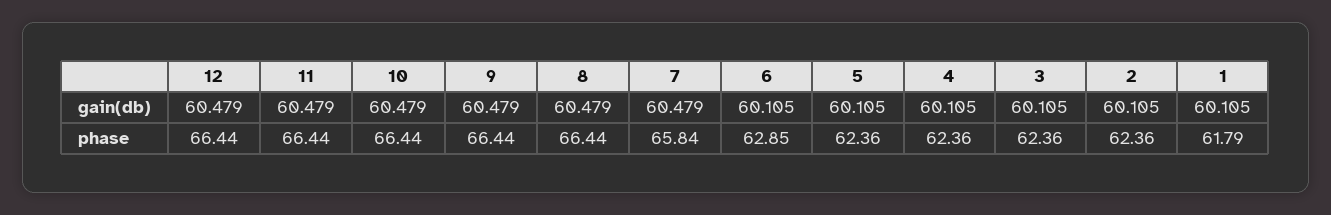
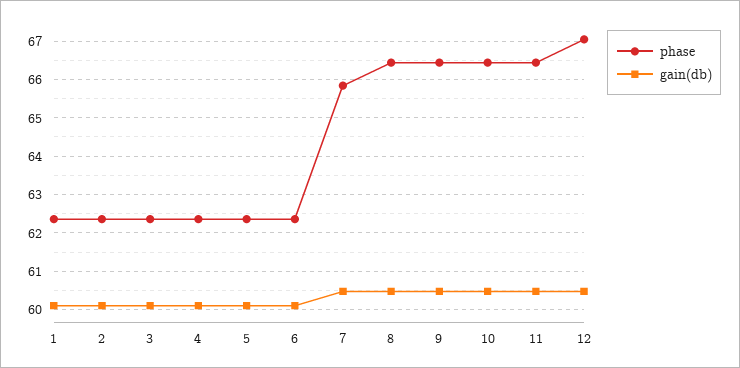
  {
    "gain(db)": {
      "12": 60.479,
      "11": 60.479,
      "10": 60.479,
      "9": 60.479,
      "8": 60.479,
      "7": 60.479,
      "6": 60.105,
      "5": 60.105,
      "4": 60.105,
      "3": 60.105,
      "2": 60.105,
      "1": 60.105
    },
    "phase": {
-     "12": 66.44,
+     "12": 67,
      "11": 66.44,
      "10": 66.44,
      "9": 66.44,
      "8": 66.44,
      "7": 65.84,
-     "6": 62.85,
+     "6": 62.4,
      "5": 62.36,
      "4": 62.36,
      "3": 62.36,
      "2": 62.36,
-     "1": 61.79
+     "1": 62.4
    }
  }

